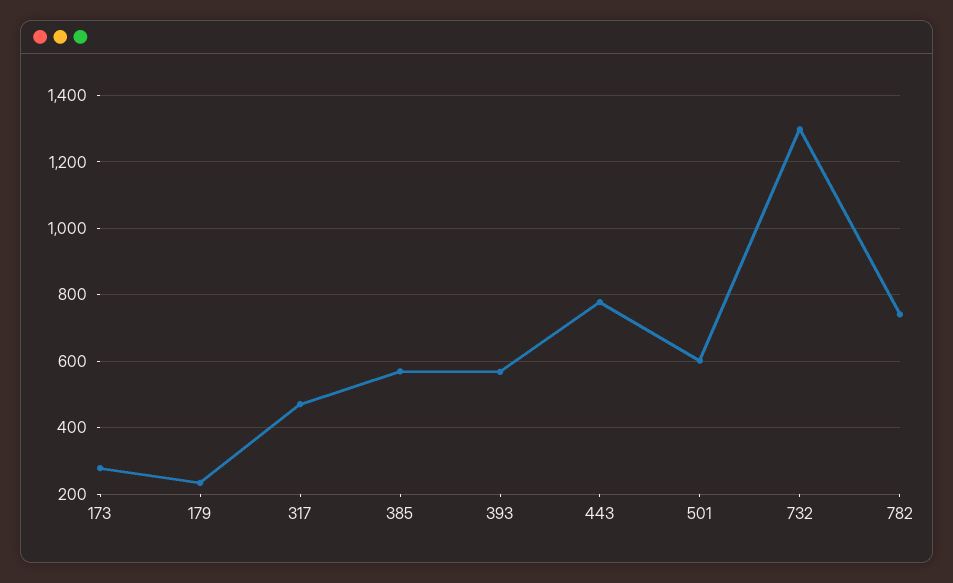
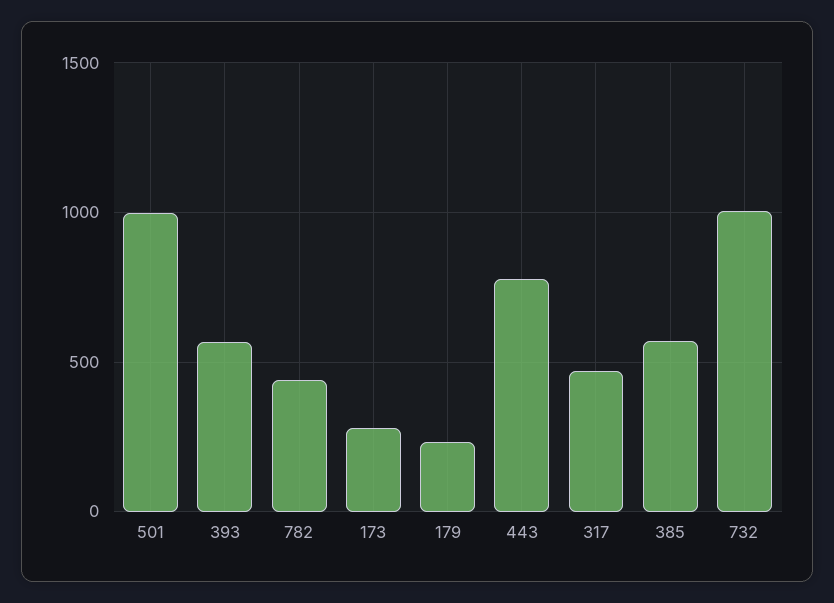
  {
    "173": 280,
    "179": 240,
    "317": 480,
    "385": 580,
    "393": 560,
    "443": 780,
-   "501": 600,
+   "501": 1000,
-   "732": 1300,
+   "732": 1000,
-   "782": 740
+   "782": 450
  }

